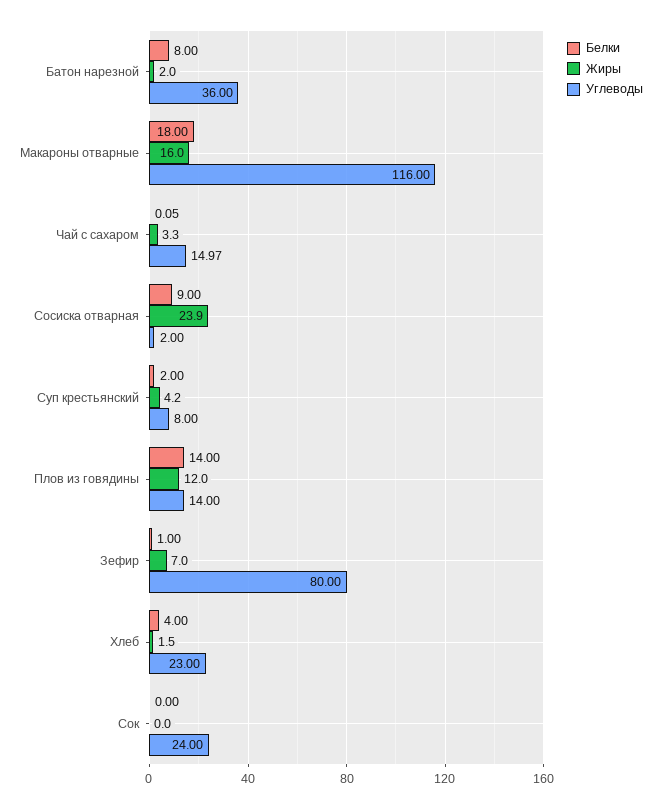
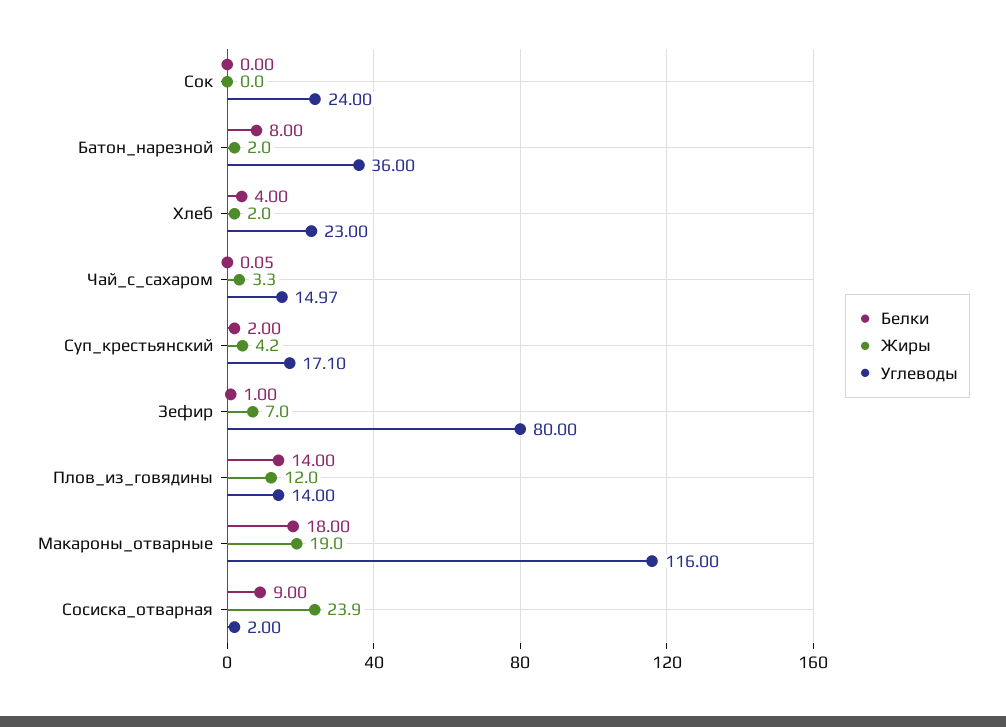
  {
    "Белки": {
      "Батон нарезной": 8,
      "Макароны отварные": 18,
      "Чай с сахаром": 0.05,
      "Сосиска отварная": 9,
      "Суп крестьянский": 2,
      "Плов из говядины": 14,
      "Зефир": 1,
      "Хлеб": 4,
      "Сок": 0
    },
    "Жиры": {
      "Батон нарезной": 2,
-     "Макароны отварные": 16,
+     "Макароны отварные": 19,
      "Чай с сахаром": 3.3,
      "Сосиска отварная": 23.9,
      "Суп крестьянский": 4.2,
      "Плов из говядины": 12,
      "Зефир": 7,
-     "Хлеб": 1.5,
+     "Хлеб": 2,
      "Сок": 0
    },
    "Углеводы": {
      "Батон нарезной": 36,
      "Макароны отварные": 116,
      "Чай с сахаром": 14.97,
      "Сосиска отварная": 2,
-     "Суп крестьянский": 8,
+     "Суп крестьянский": 17.1,
      "Плов из говядины": 14,
      "Зефир": 80,
      "Хлеб": 23,
      "Сок": 24
    }
  }

